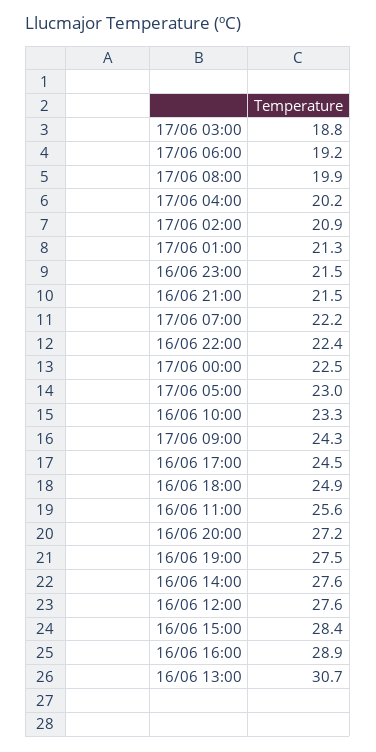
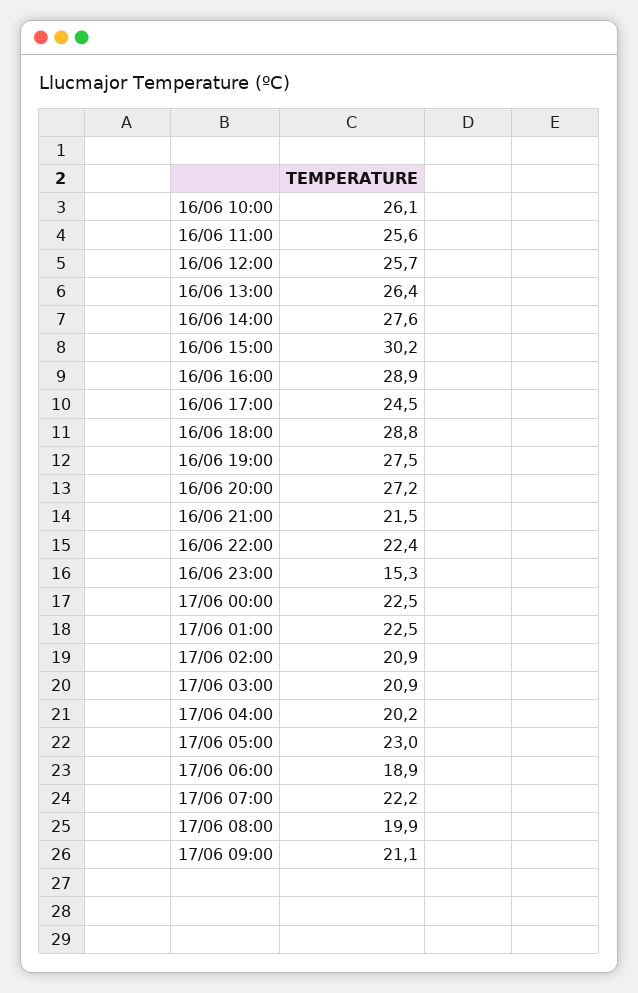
  {
-   "17/06 03:00": 18.8,
+   "17/06 03:00": 20.9,
-   "17/06 06:00": 19.2,
+   "17/06 06:00": 18.9,
    "17/06 08:00": 19.9,
    "17/06 04:00": 20.2,
    "17/06 02:00": 20.9,
-   "17/06 01:00": 21.3,
+   "17/06 01:00": 22.5,
-   "16/06 23:00": 21.5,
+   "16/06 23:00": 15.3,
    "16/06 21:00": 21.5,
    "17/06 07:00": 22.2,
    "16/06 22:00": 22.4,
    "17/06 00:00": 22.5,
    "17/06 05:00": 23,
-   "16/06 10:00": 23.3,
+   "16/06 10:00": 26.1,
-   "17/06 09:00": 24.3,
+   "17/06 09:00": 21.1,
    "16/06 17:00": 24.5,
-   "16/06 18:00": 24.9,
+   "16/06 18:00": 28.8,
    "16/06 11:00": 25.6,
    "16/06 20:00": 27.2,
    "16/06 19:00": 27.5,
    "16/06 14:00": 27.6,
-   "16/06 12:00": 27.6,
+   "16/06 12:00": 25.7,
-   "16/06 15:00": 28.4,
+   "16/06 15:00": 30.2,
    "16/06 16:00": 28.9,
-   "16/06 13:00": 30.7
+   "16/06 13:00": 26.4
  }

